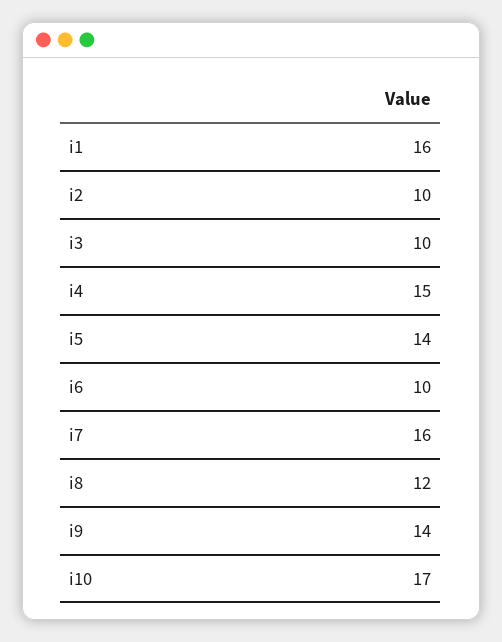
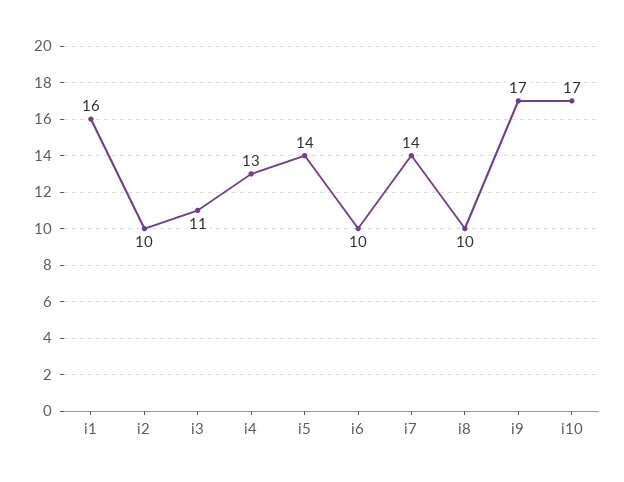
  {
    "i1": 16,
    "i2": 10,
-   "i3": 10,
+   "i3": 11,
-   "i4": 15,
+   "i4": 13,
    "i5": 14,
    "i6": 10,
-   "i7": 16,
+   "i7": 14,
-   "i8": 12,
+   "i8": 10,
-   "i9": 14,
+   "i9": 17,
    "i10": 17
  }

